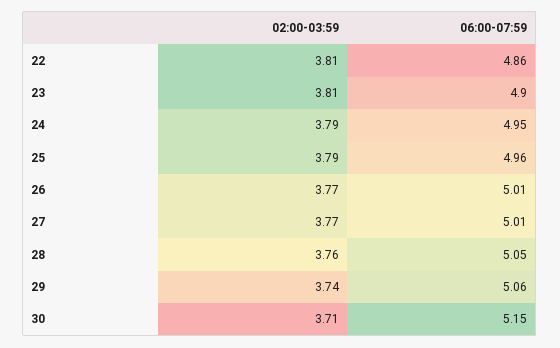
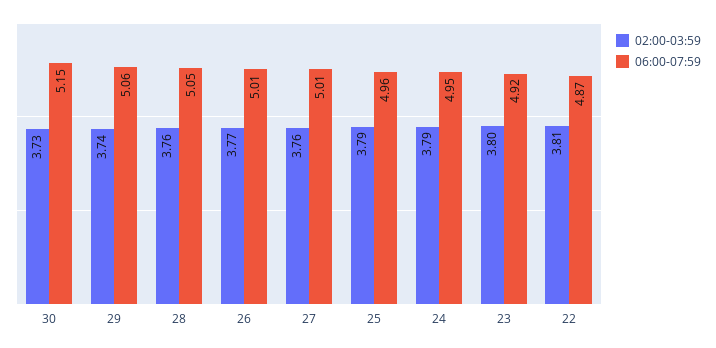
  {
    "02:00-03:59": {
      "22": 3.81,
-     "23": 3.81,
+     "23": 3.8,
      "24": 3.79,
      "25": 3.79,
      "26": 3.77,
-     "27": 3.77,
+     "27": 3.76,
      "28": 3.76,
      "29": 3.74,
-     "30": 3.71
+     "30": 3.73
    },
    "06:00-07:59": {
-     "22": 4.86,
+     "22": 4.87,
-     "23": 4.9,
+     "23": 4.92,
      "24": 4.95,
      "25": 4.96,
      "26": 5.01,
      "27": 5.01,
      "28": 5.05,
      "29": 5.06,
      "30": 5.15
    }
  }

